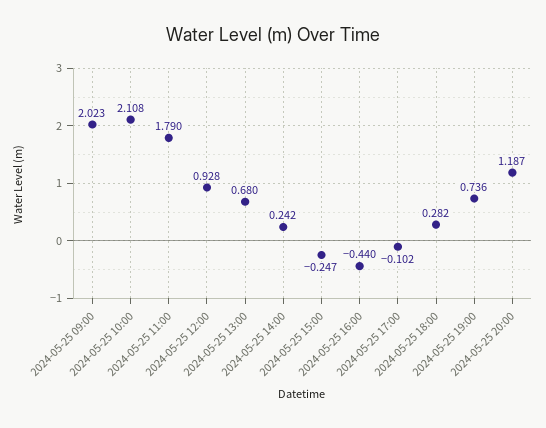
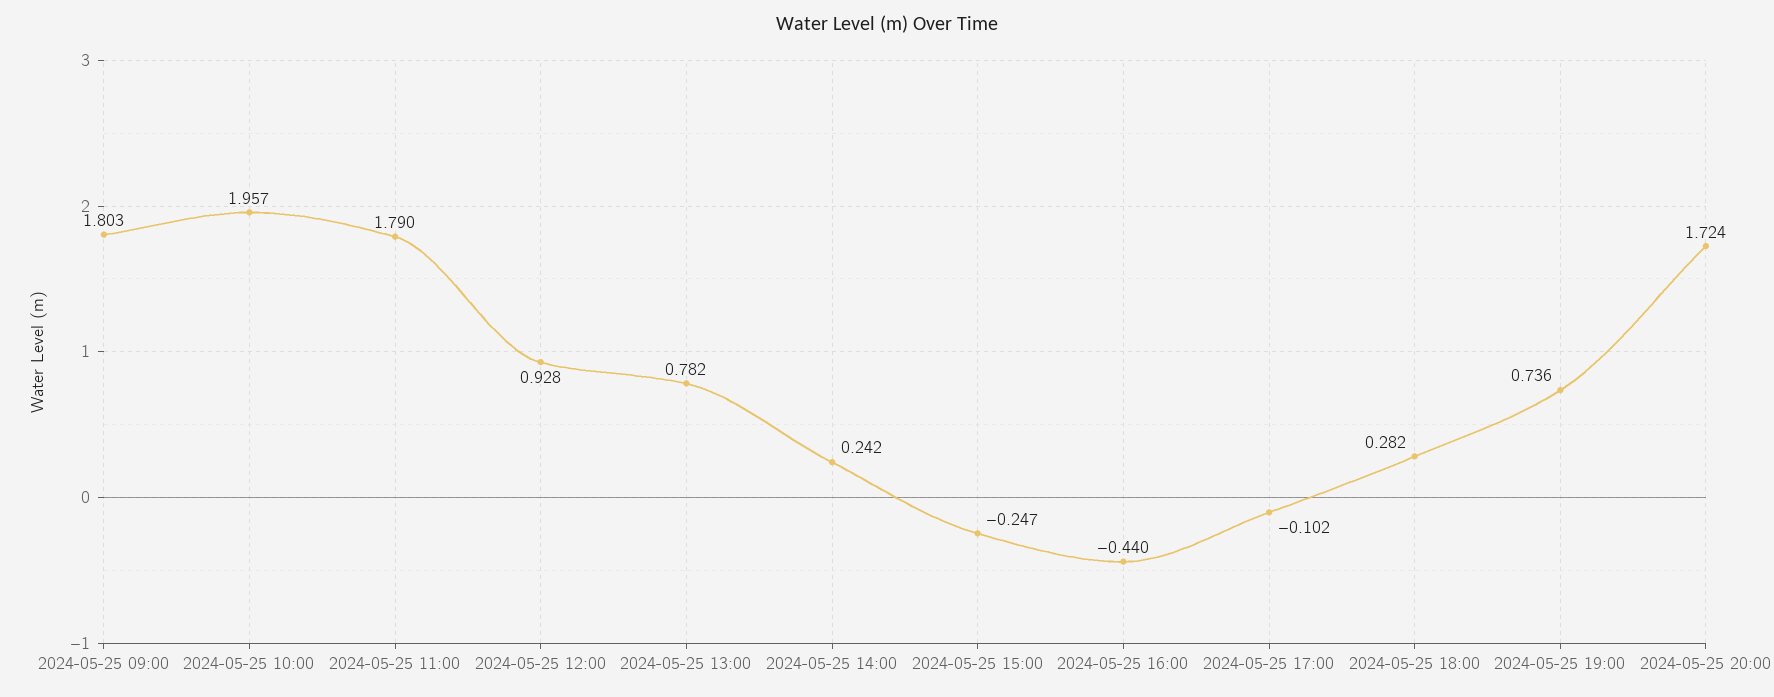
  {
-   "2024-05-25 09:00": 2.023,
+   "2024-05-25 09:00": 1.803,
-   "2024-05-25 10:00": 2.108,
+   "2024-05-25 10:00": 1.957,
    "2024-05-25 11:00": 1.79,
    "2024-05-25 12:00": 0.928,
-   "2024-05-25 13:00": 0.68,
+   "2024-05-25 13:00": 0.782,
    "2024-05-25 14:00": 0.242,
    "2024-05-25 15:00": -0.247,
    "2024-05-25 16:00": -0.44,
    "2024-05-25 17:00": -0.102,
    "2024-05-25 18:00": 0.282,
    "2024-05-25 19:00": 0.736,
-   "2024-05-25 20:00": 1.187
+   "2024-05-25 20:00": 1.724
  }

